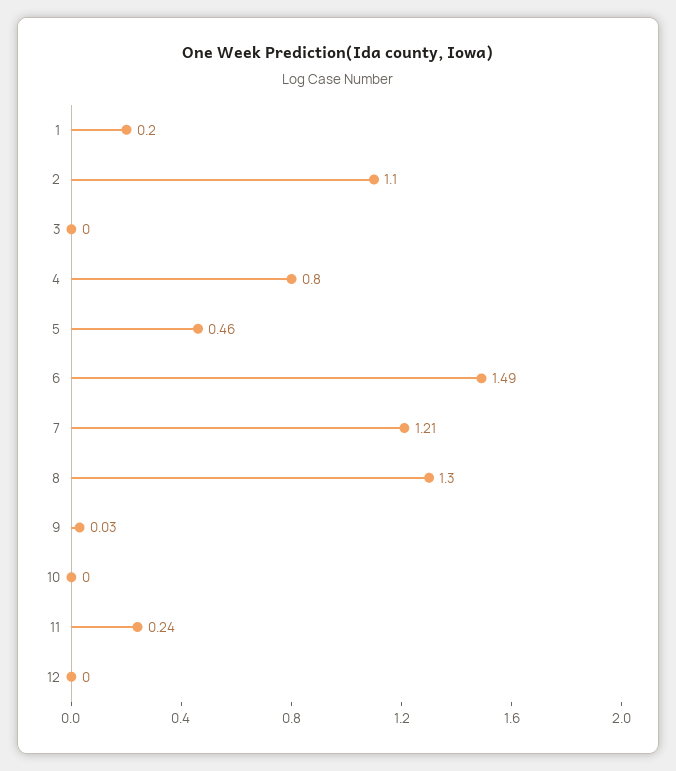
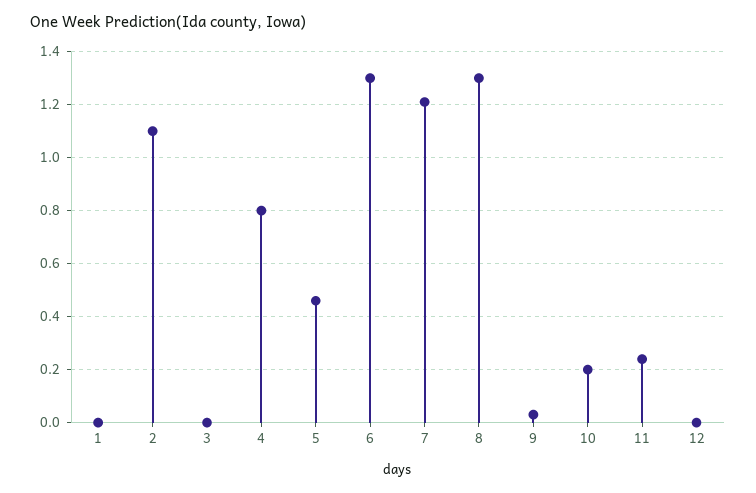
  {
-   "1": 0.2,
+   "1": 0,
    "2": 1.1,
    "3": 0,
    "4": 0.8,
    "5": 0.46,
-   "6": 1.49,
+   "6": 1.3,
    "7": 1.21,
    "8": 1.3,
    "9": 0.03,
-   "10": 0,
+   "10": 0.2,
    "11": 0.24,
    "12": 0
  }

